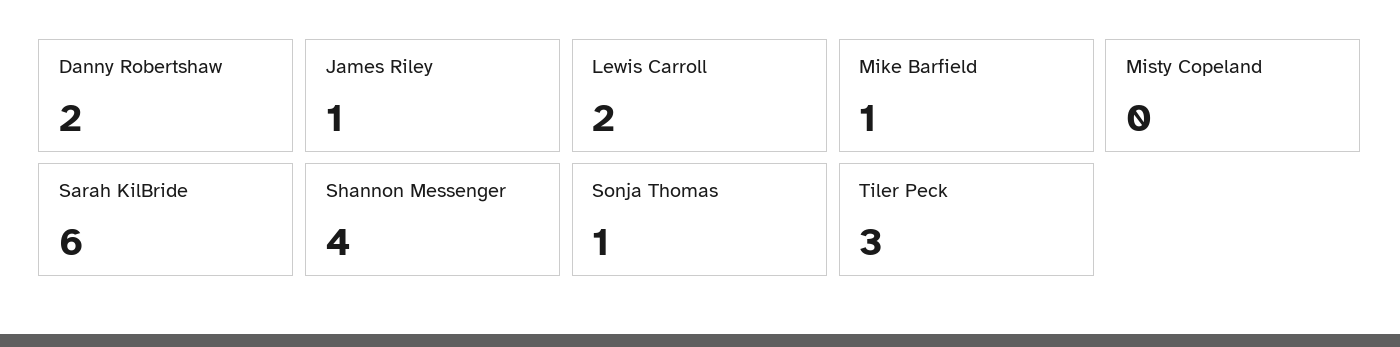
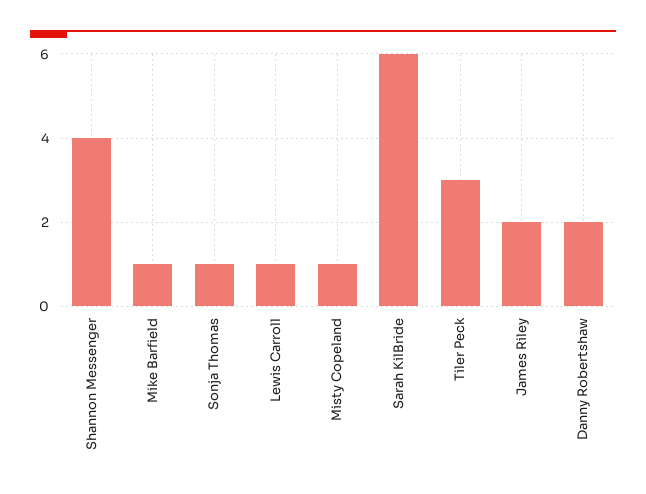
  {
    "Danny Robertshaw": 2,
-   "James Riley": 1,
+   "James Riley": 2,
-   "Lewis Carroll": 2,
+   "Lewis Carroll": 1,
    "Mike Barfield": 1,
-   "Misty Copeland": 0,
+   "Misty Copeland": 1,
    "Sarah KilBride": 6,
    "Shannon Messenger": 4,
    "Sonja Thomas": 1,
    "Tiler Peck": 3
  }

